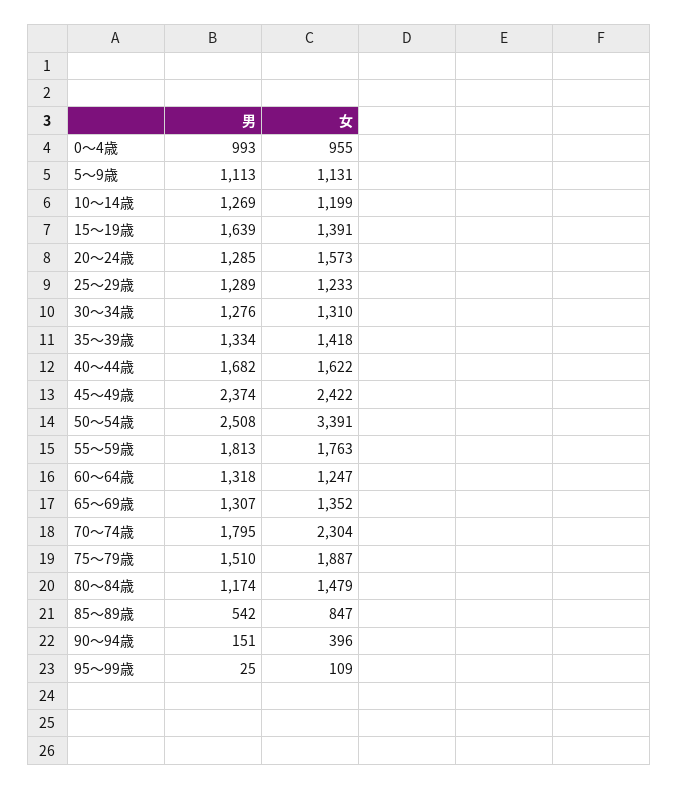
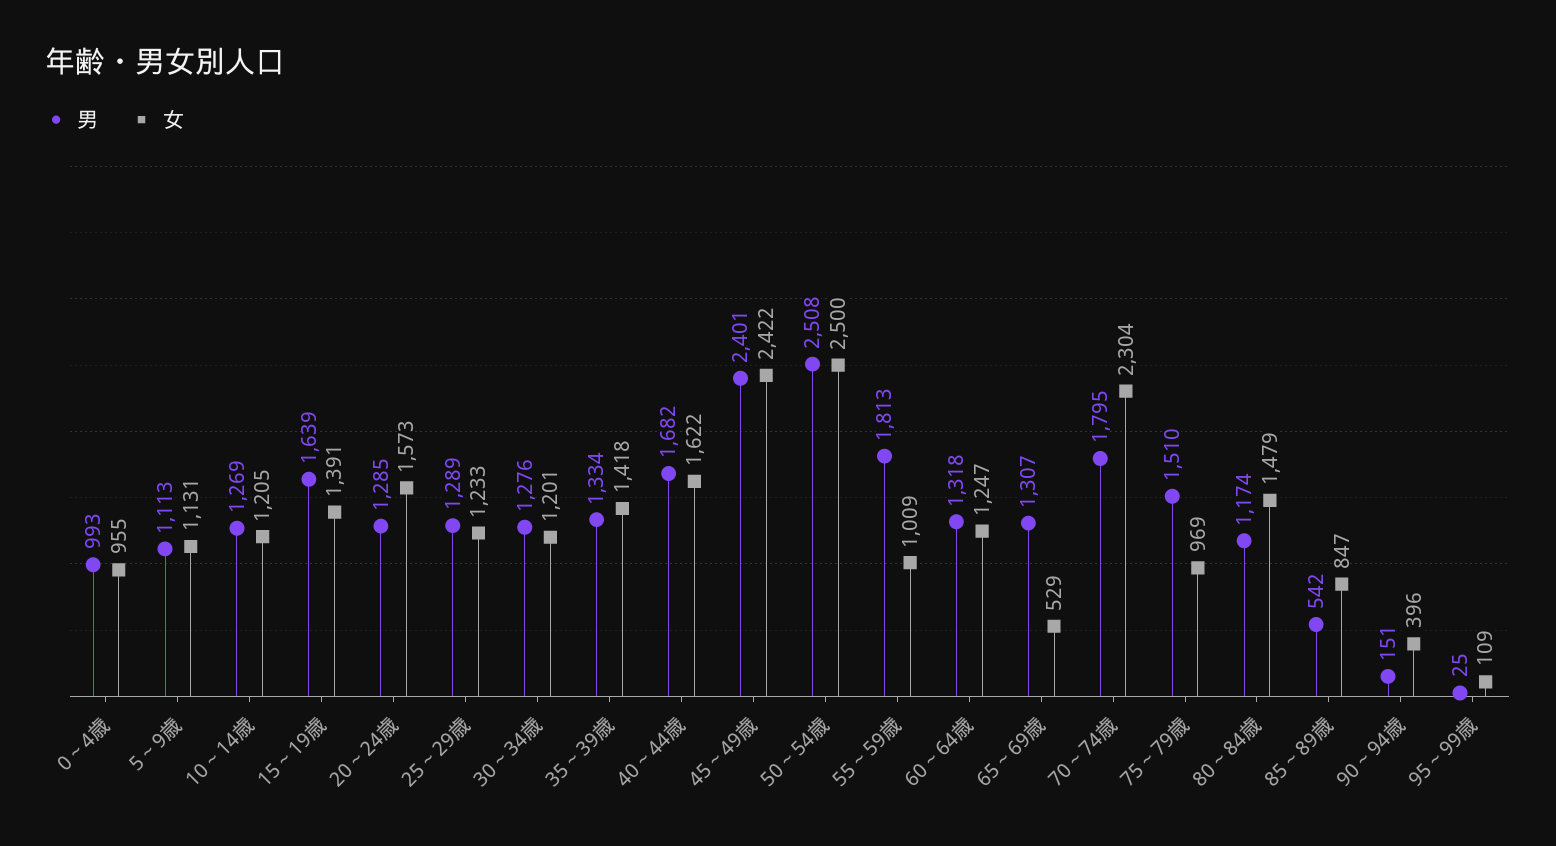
  {
    "男": {
      "0～4歳": 993,
      "5～9歳": 1113,
      "10～14歳": 1269,
      "15～19歳": 1639,
      "20～24歳": 1285,
      "25～29歳": 1289,
      "30～34歳": 1276,
      "35～39歳": 1334,
      "40～44歳": 1682,
-     "45～49歳": 2374,
+     "45～49歳": 2401,
      "50～54歳": 2508,
      "55～59歳": 1813,
      "60～64歳": 1318,
      "65～69歳": 1307,
      "70～74歳": 1795,
      "75～79歳": 1510,
      "80～84歳": 1174,
      "85～89歳": 542,
      "90～94歳": 151,
      "95～99歳": 25
    },
    "女": {
      "0～4歳": 955,
      "5～9歳": 1131,
-     "10～14歳": 1199,
+     "10～14歳": 1205,
      "15～19歳": 1391,
      "20～24歳": 1573,
      "25～29歳": 1233,
-     "30～34歳": 1310,
+     "30～34歳": 1201,
      "35～39歳": 1418,
      "40～44歳": 1622,
      "45～49歳": 2422,
-     "50～54歳": 3391,
+     "50～54歳": 2500,
-     "55～59歳": 1763,
+     "55～59歳": 1009,
      "60～64歳": 1247,
-     "65～69歳": 1352,
+     "65～69歳": 529,
      "70～74歳": 2304,
-     "75～79歳": 1887,
+     "75～79歳": 969,
      "80～84歳": 1479,
      "85～89歳": 847,
      "90～94歳": 396,
      "95～99歳": 109
    }
  }

